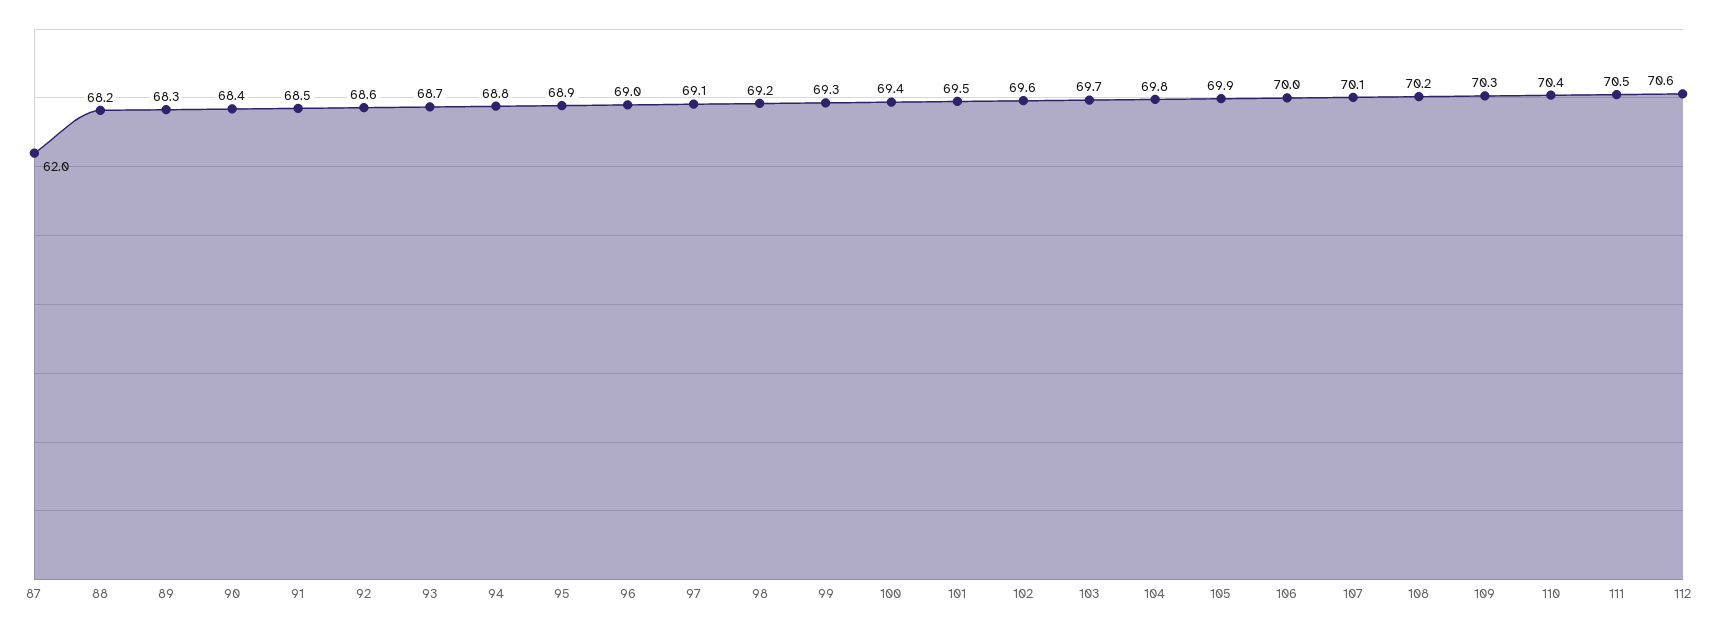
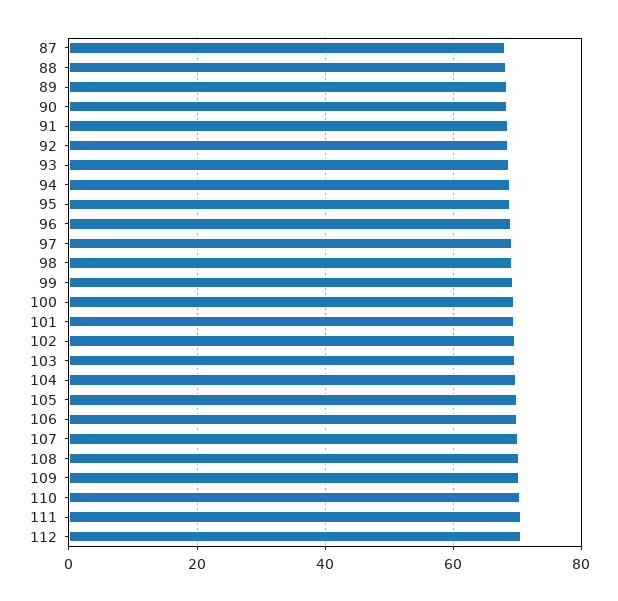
  {
-   "87": 62,
+   "87": 68,
    "88": 68.2,
    "89": 68.3,
    "90": 68.4,
    "91": 68.5,
    "92": 68.6,
    "93": 68.7,
    "94": 68.8,
    "95": 68.9,
    "96": 69,
    "97": 69.1,
    "98": 69.2,
    "99": 69.3,
    "100": 69.4,
    "101": 69.5,
    "102": 69.6,
    "103": 69.7,
    "104": 69.8,
    "105": 69.9,
    "106": 70,
    "107": 70.1,
    "108": 70.2,
    "109": 70.3,
    "110": 70.4,
    "111": 70.5,
    "112": 70.6
  }

